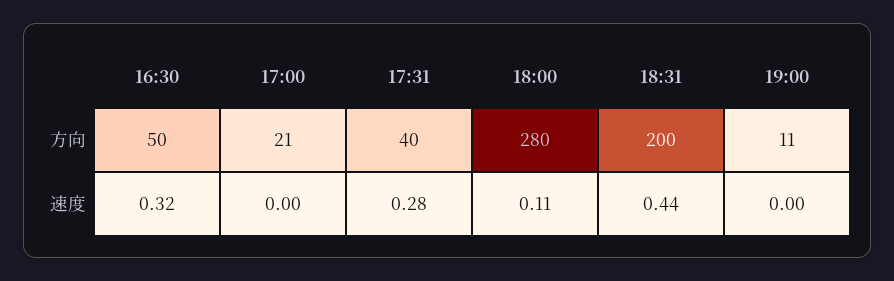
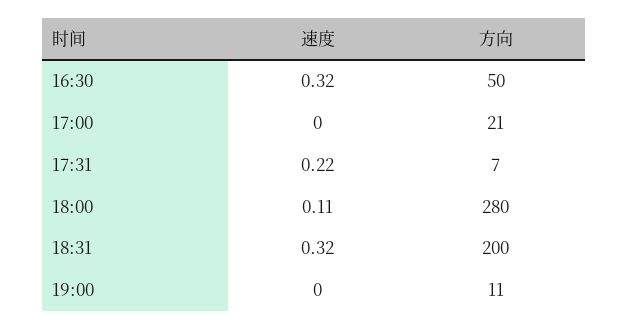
  {
    "16:30": {
      "方向": 50,
      "速度": 0.32
    },
    "17:00": {
      "方向": 21,
      "速度": 0
    },
    "17:31": {
-     "方向": 40,
+     "方向": 7,
-     "速度": 0.28
+     "速度": 0.22
    },
    "18:00": {
      "方向": 280,
      "速度": 0.11
    },
    "18:31": {
      "方向": 200,
-     "速度": 0.44
+     "速度": 0.32
    },
    "19:00": {
      "方向": 11,
      "速度": 0
    }
  }

